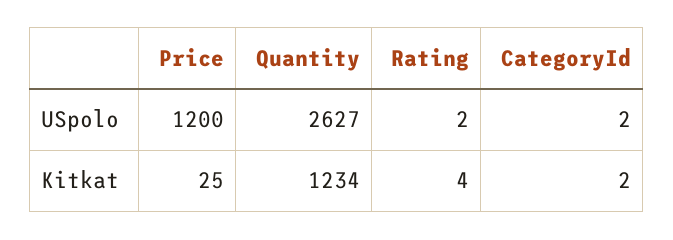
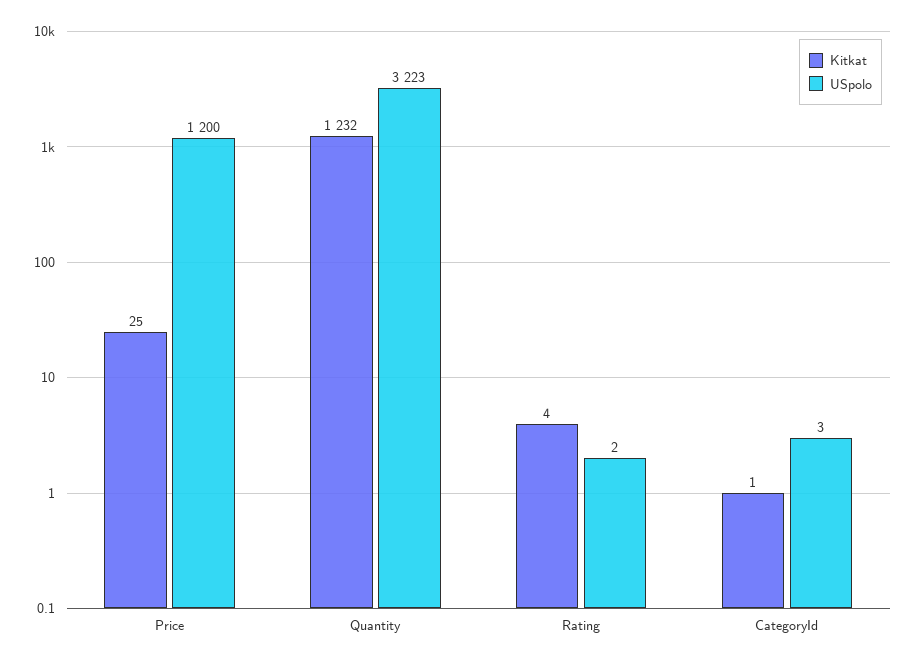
  {
    "USpolo": {
      "Price": 1200,
-     "Quantity": 2627,
+     "Quantity": 3223,
      "Rating": 2,
-     "CategoryId": 2
+     "CategoryId": 3
    },
    "Kitkat": {
      "Price": 25,
-     "Quantity": 1234,
+     "Quantity": 1232,
      "Rating": 4,
-     "CategoryId": 2
+     "CategoryId": 1
    }
  }

